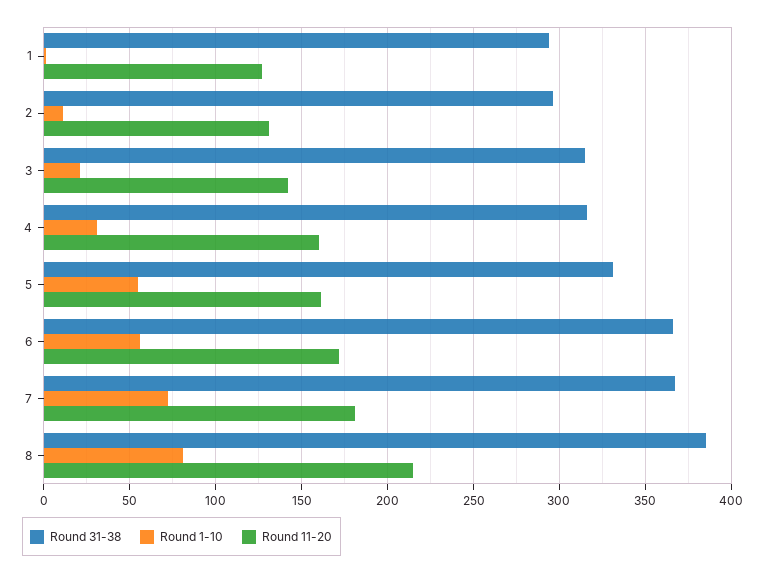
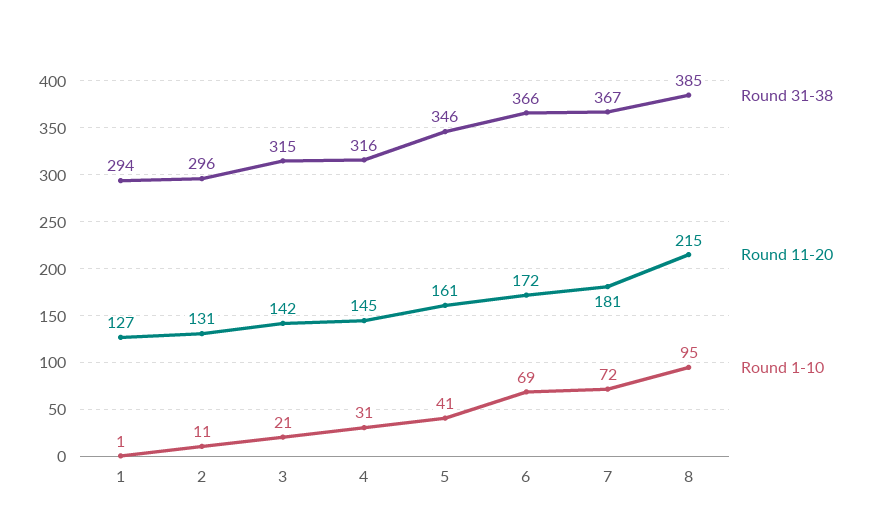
  {
    "Round 31-38": {
      "1": 294,
      "2": 296,
      "3": 315,
      "4": 316,
-     "5": 330,
+     "5": 346,
      "6": 366,
      "7": 367,
      "8": 385
    },
    "Round 1-10": {
      "1": 1,
      "2": 11,
      "3": 21,
      "4": 31,
-     "5": 55,
+     "5": 41,
-     "6": 55,
+     "6": 69,
      "7": 72,
-     "8": 80
+     "8": 95
    },
    "Round 11-20": {
      "1": 127,
      "2": 131,
      "3": 142,
-     "4": 160,
+     "4": 145,
      "5": 161,
      "6": 172,
      "7": 181,
      "8": 215
    }
  }

